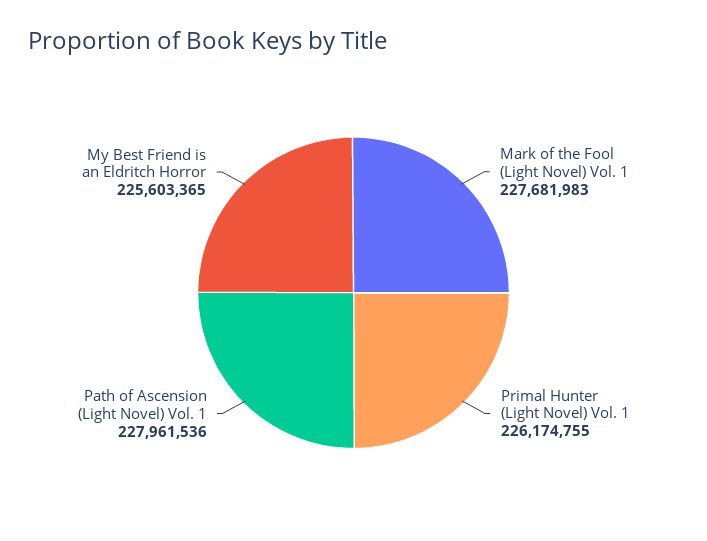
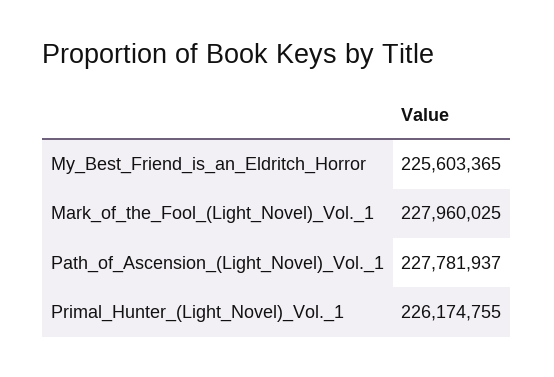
  {
-   "Mark of the Fool (Light Novel) Vol. 1": 227681983,
+   "Mark of the Fool (Light Novel) Vol. 1": 227960025,
    "Primal Hunter (Light Novel) Vol. 1": 226174755,
-   "Path of Ascension (Light Novel) Vol. 1": 227961536,
+   "Path of Ascension (Light Novel) Vol. 1": 227781937,
    "My Best Friend is an Eldritch Horror": 225603365
  }

